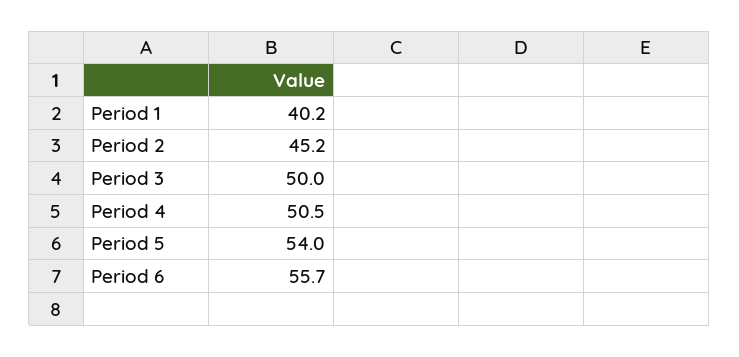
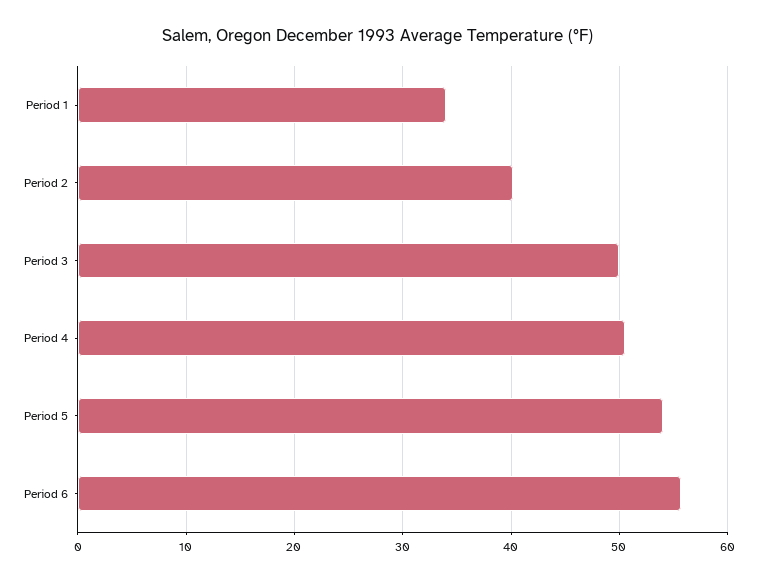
  {
-   "Period 1": 40.2,
+   "Period 1": 34,
-   "Period 2": 45.2,
+   "Period 2": 40,
    "Period 3": 50,
    "Period 4": 50.5,
    "Period 5": 54,
    "Period 6": 55.7
  }

